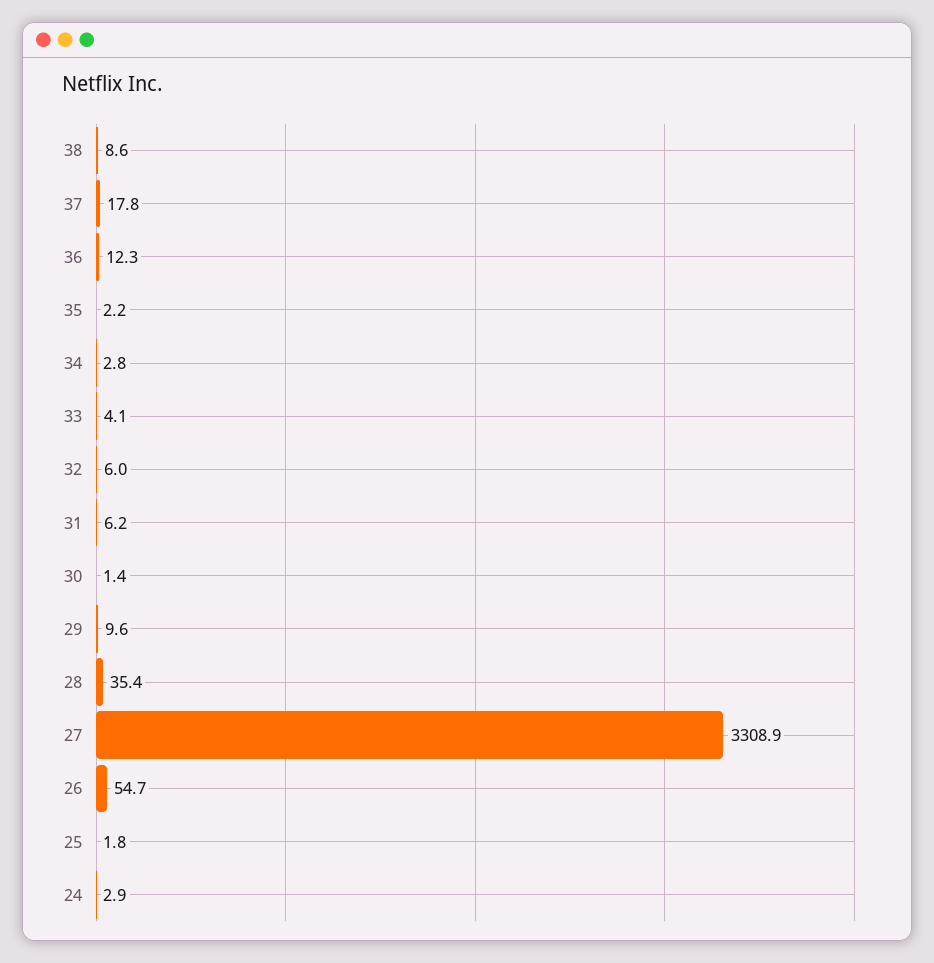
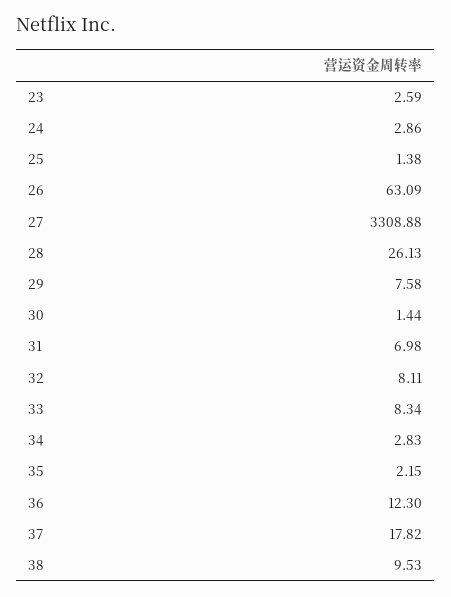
  {
-   "38": 8.6,
+   "38": 9.53,
    "37": 17.82,
    "36": 12.3,
    "35": 2.15,
    "34": 2.83,
-   "33": 4.1,
+   "33": 8.34,
-   "32": 6,
+   "32": 8.11,
-   "31": 6.2,
+   "31": 6.98,
    "30": 1.44,
-   "29": 9.6,
+   "29": 7.58,
-   "28": 35.4,
+   "28": 26.13,
    "27": 3308.88,
-   "26": 54.7,
+   "26": 63.09,
-   "25": 1.8,
+   "25": 1.38,
-   "24": 2.86
+   "24": 2.86,
+   "23": 2.59
  }

